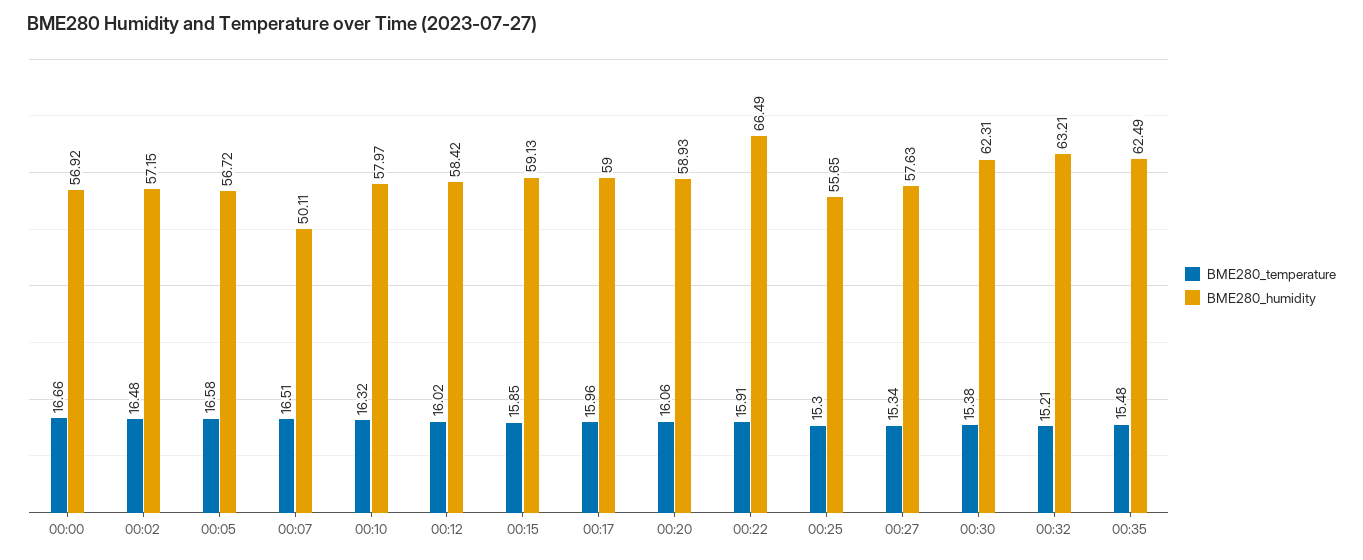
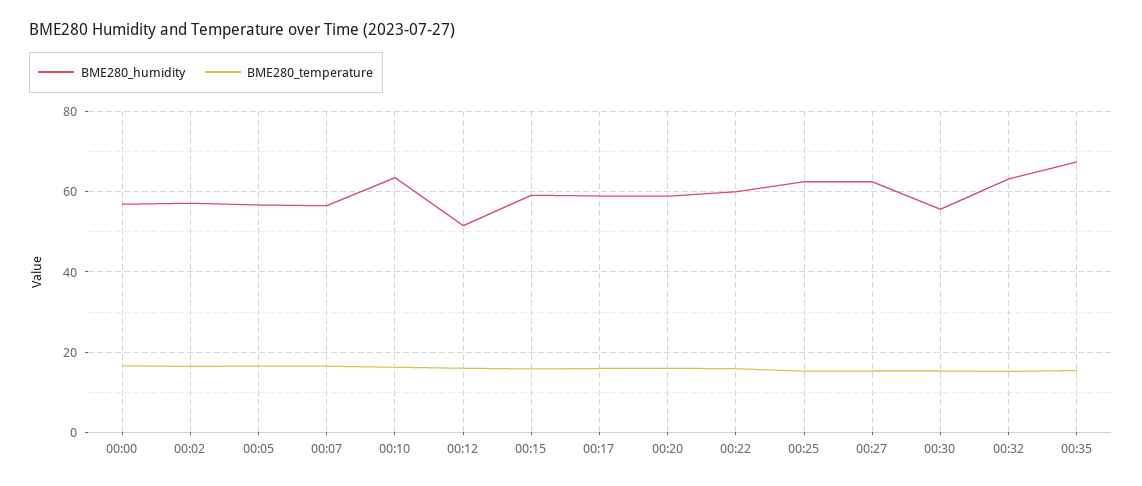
  {
    "BME280_temperature": {
      "00:00": 16.66,
      "00:02": 16.48,
      "00:05": 16.58,
      "00:07": 16.51,
      "00:10": 16.32,
      "00:12": 16.02,
      "00:15": 15.85,
      "00:17": 15.96,
      "00:20": 16.06,
      "00:22": 15.91,
      "00:25": 15.3,
      "00:27": 15.34,
      "00:30": 15.38,
      "00:32": 15.21,
      "00:35": 15.48
    },
    "BME280_humidity": {
      "00:00": 56.92,
      "00:02": 57.15,
      "00:05": 56.72,
-     "00:07": 50.11,
+     "00:07": 56,
-     "00:10": 57.97,
+     "00:10": 64,
-     "00:12": 58.42,
+     "00:12": 52,
      "00:15": 59.13,
      "00:17": 59,
      "00:20": 58.93,
-     "00:22": 66.49,
+     "00:22": 60,
-     "00:25": 55.65,
+     "00:25": 62,
-     "00:27": 57.63,
+     "00:27": 62,
-     "00:30": 62.31,
+     "00:30": 56,
      "00:32": 63.21,
-     "00:35": 62.49
+     "00:35": 68
    }
  }

